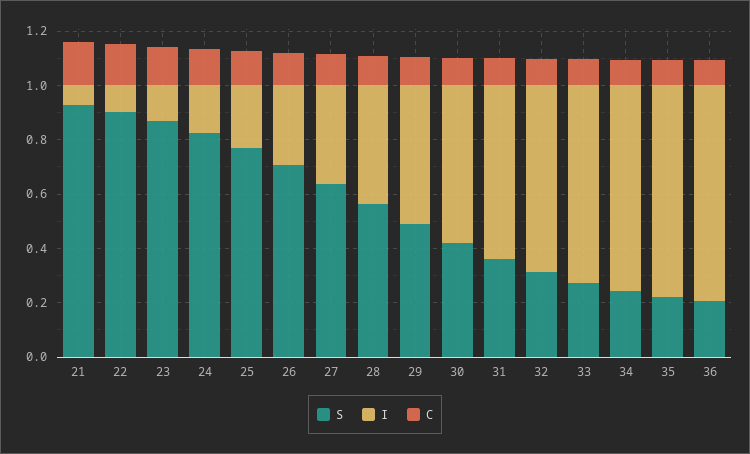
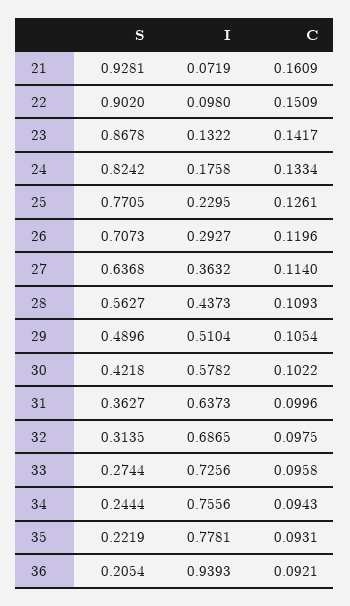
  {
    "S": {
      "21": 0.9281,
      "22": 0.902,
      "23": 0.8678,
      "24": 0.8242,
      "25": 0.7705,
      "26": 0.7073,
      "27": 0.6368,
      "28": 0.5627,
      "29": 0.4896,
      "30": 0.4218,
      "31": 0.3627,
      "32": 0.3135,
      "33": 0.2744,
      "34": 0.2444,
      "35": 0.2219,
      "36": 0.2054
    },
    "I": {
      "21": 0.0719,
      "22": 0.098,
      "23": 0.1322,
      "24": 0.1758,
      "25": 0.2295,
      "26": 0.2927,
      "27": 0.3632,
      "28": 0.4373,
      "29": 0.5104,
      "30": 0.5782,
      "31": 0.6373,
      "32": 0.6865,
      "33": 0.7256,
      "34": 0.7556,
      "35": 0.7781,
-     "36": 0.8
+     "36": 0.9393
    },
    "C": {
      "21": 0.1609,
      "22": 0.1509,
      "23": 0.1417,
      "24": 0.1334,
      "25": 0.1261,
      "26": 0.1196,
      "27": 0.114,
      "28": 0.1093,
      "29": 0.1054,
      "30": 0.1022,
      "31": 0.0996,
      "32": 0.0975,
      "33": 0.0958,
      "34": 0.0943,
      "35": 0.0931,
      "36": 0.0921
    }
  }

